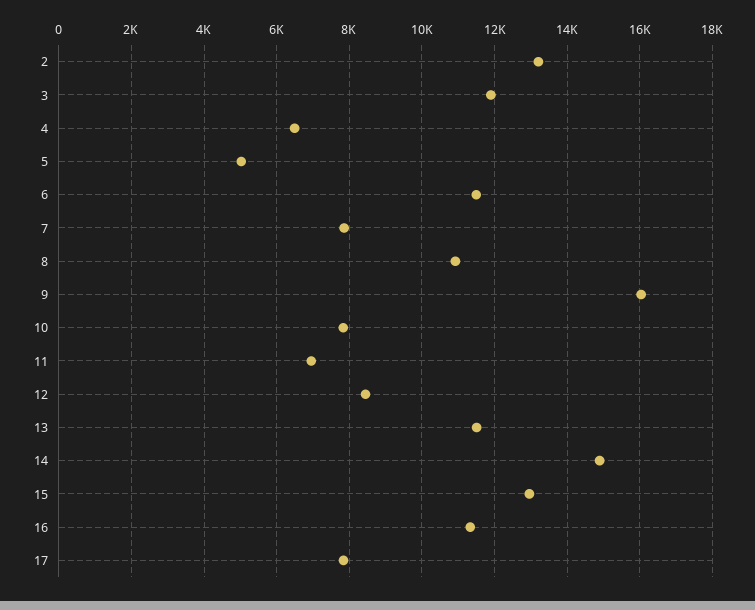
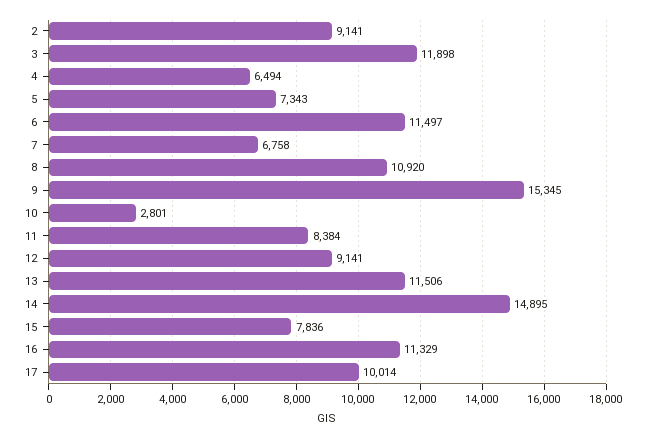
  {
-   "2": 13200,
+   "2": 9141,
    "3": 11898,
    "4": 6494,
-   "5": 5000,
+   "5": 7343,
    "6": 11497,
-   "7": 7800,
+   "7": 6758,
    "8": 10920,
-   "9": 16000,
+   "9": 15345,
-   "10": 7800,
+   "10": 2801,
-   "11": 7000,
+   "11": 8384,
-   "12": 8400,
+   "12": 9141,
    "13": 11506,
    "14": 14895,
-   "15": 13000,
+   "15": 7836,
    "16": 11329,
-   "17": 7800
+   "17": 10014
  }

